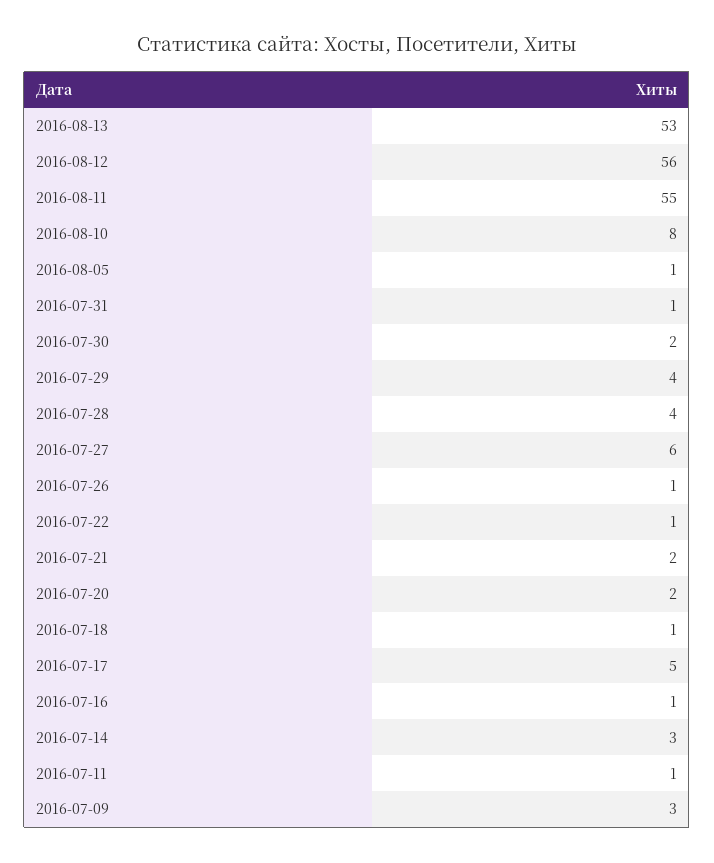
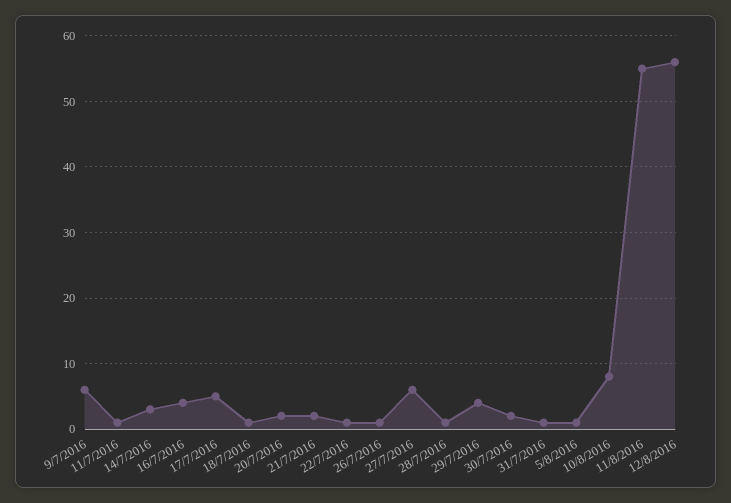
  {
-   "2016-08-13": 53,
    "2016-08-12": 56,
    "2016-08-11": 55,
    "2016-08-10": 8,
    "2016-08-05": 1,
    "2016-07-31": 1,
    "2016-07-30": 2,
    "2016-07-29": 4,
-   "2016-07-28": 4,
+   "2016-07-28": 1,
    "2016-07-27": 6,
    "2016-07-26": 1,
    "2016-07-22": 1,
    "2016-07-21": 2,
    "2016-07-20": 2,
    "2016-07-18": 1,
    "2016-07-17": 5,
-   "2016-07-16": 1,
+   "2016-07-16": 4,
    "2016-07-14": 3,
    "2016-07-11": 1,
-   "2016-07-09": 3
+   "2016-07-09": 6
  }

